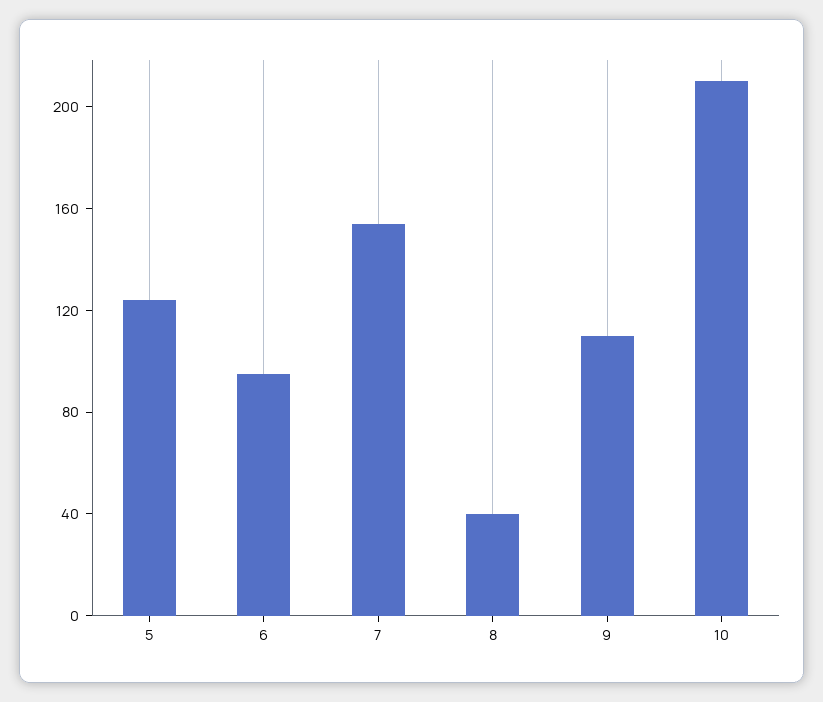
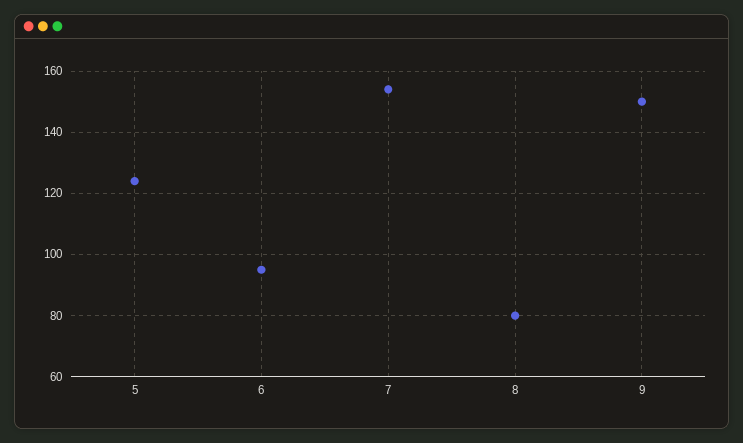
  {
    "5": 125,
    "6": 95,
    "7": 155,
-   "8": 40,
+   "8": 80,
-   "9": 110,
+   "9": 150
-   "10": 210
  }

